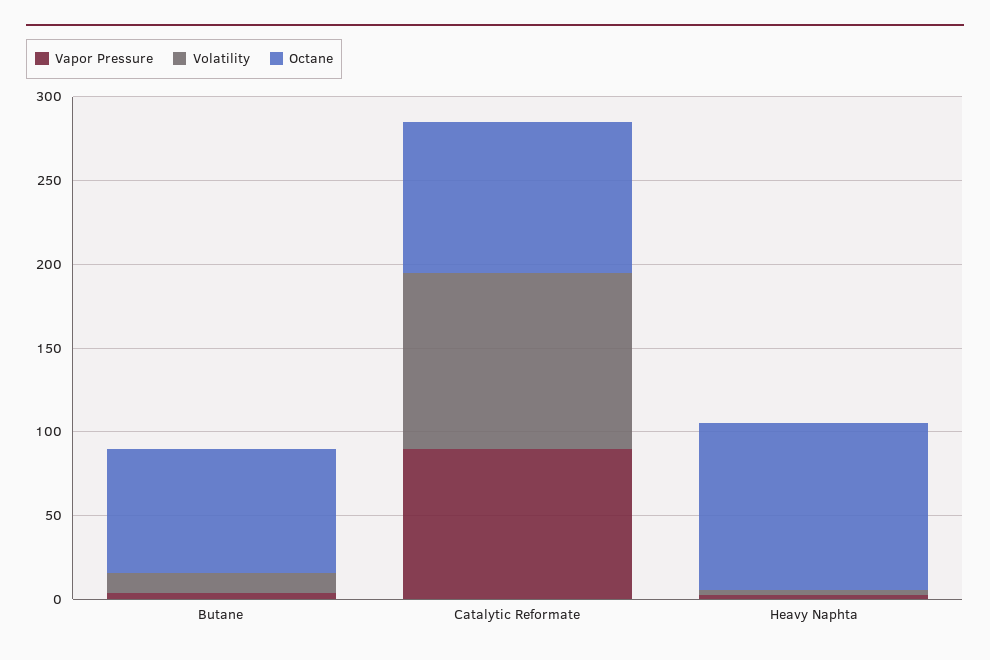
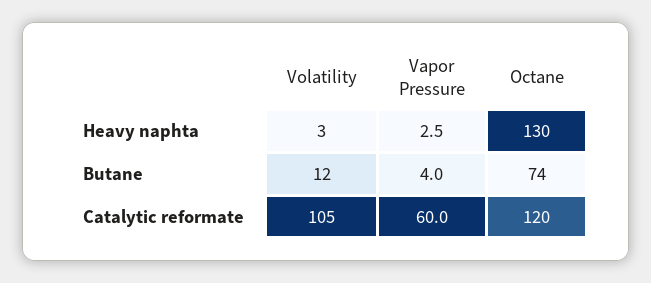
  {
    "Vapor Pressure": {
      "Butane": 4,
-     "Catalytic Reformate": 90,
+     "Catalytic Reformate": 60,
      "Heavy Naphta": 2.5
    },
    "Volatility": {
      "Butane": 12,
      "Catalytic Reformate": 105,
      "Heavy Naphta": 3
    },
    "Octane": {
      "Butane": 74,
-     "Catalytic Reformate": 90,
+     "Catalytic Reformate": 120,
-     "Heavy Naphta": 100
+     "Heavy Naphta": 130
    }
  }

